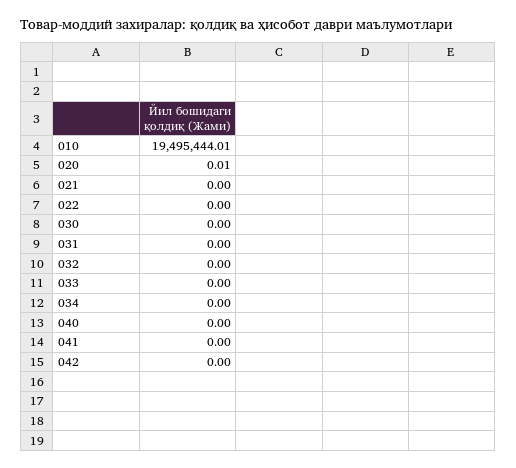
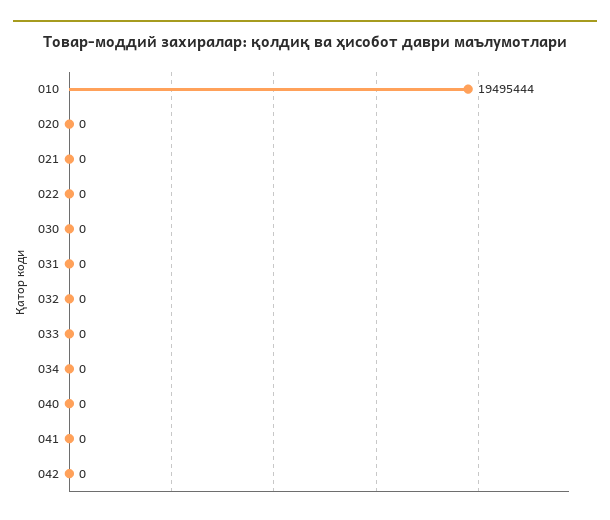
  {
-   "010": 19495444.01,
+   "010": 19495444,
-   "020": 0.01,
+   "020": 0,
    "021": 0,
    "022": 0,
    "030": 0,
    "031": 0,
    "032": 0,
    "033": 0,
    "034": 0,
    "040": 0,
    "041": 0,
    "042": 0
  }

